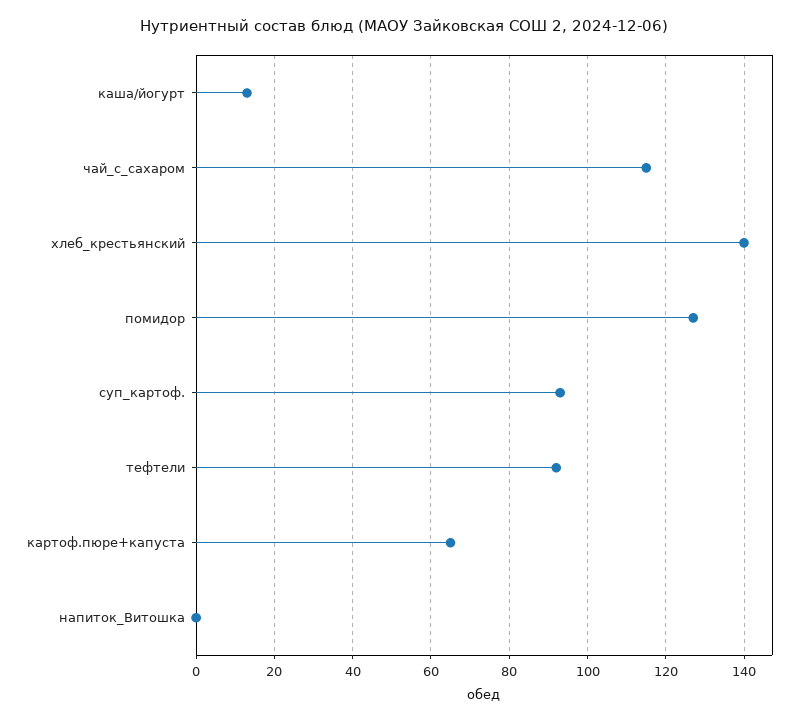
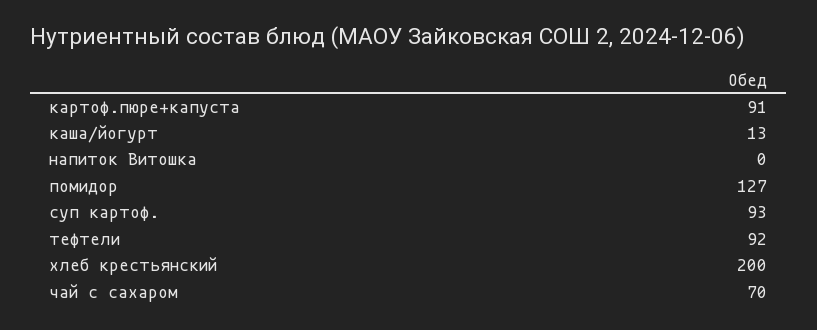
  {
    "каша/йогурт": 13,
-   "чай_с_сахаром": 115,
+   "чай_с_сахаром": 70,
-   "хлеб_крестьянский": 140,
+   "хлеб_крестьянский": 200,
    "помидор": 127,
    "суп_картоф.": 93,
    "тефтели": 92,
-   "картоф.пюре+капуста": 65,
+   "картоф.пюре+капуста": 91,
    "напиток_Витошка": 0
  }

